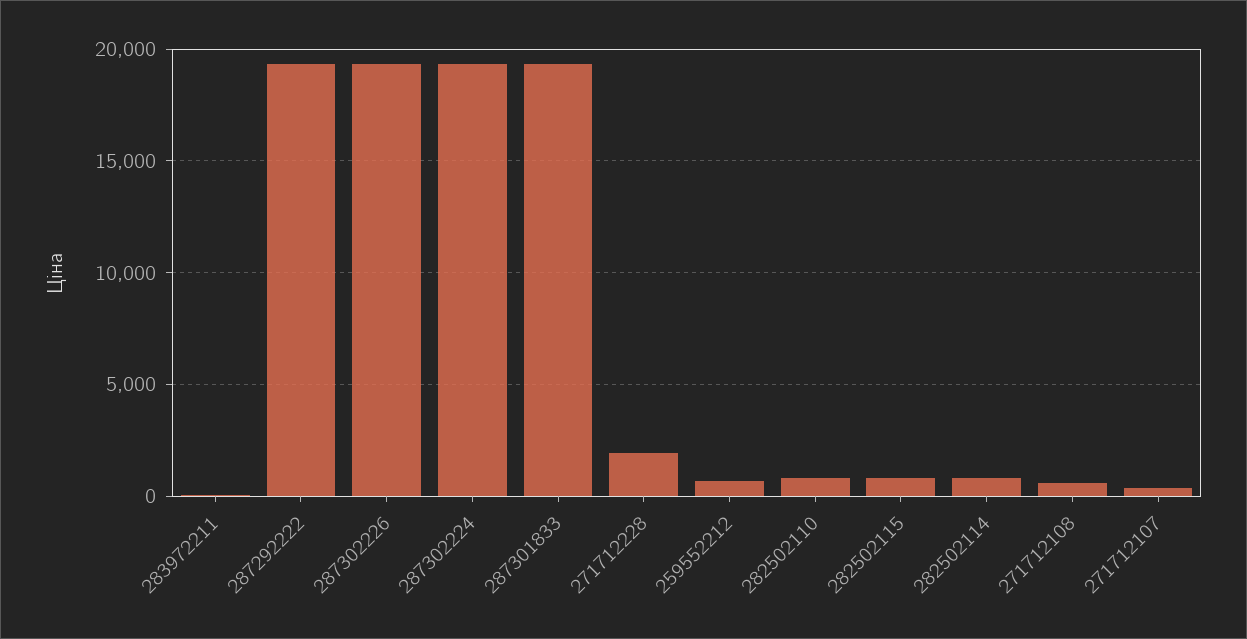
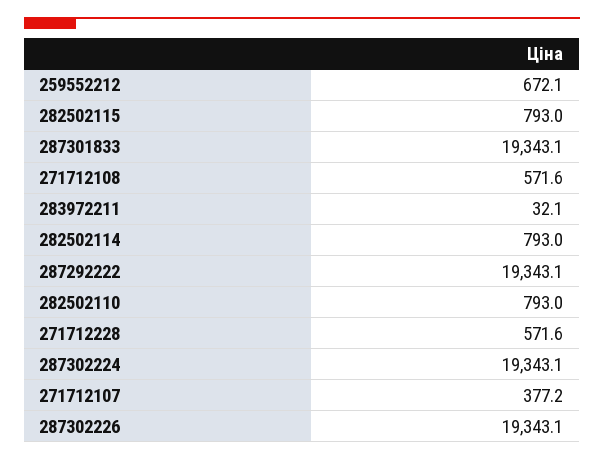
  {
    "283972211": 32.1,
    "287292222": 19343.1,
    "287302226": 19343.1,
    "287302224": 19343.1,
    "287301833": 19343.1,
-   "271712228": 2000,
+   "271712228": 571.6,
    "259552212": 672.1,
    "282502110": 793,
    "282502115": 793,
    "282502114": 793,
    "271712108": 571.6,
    "271712107": 377.2
  }

